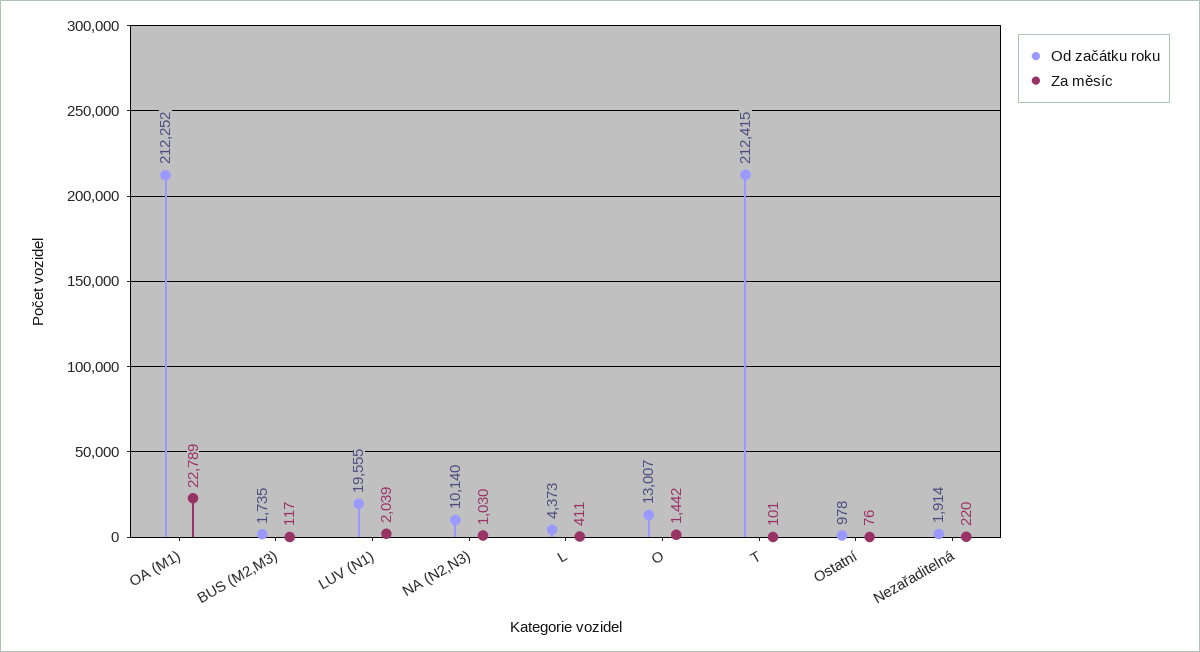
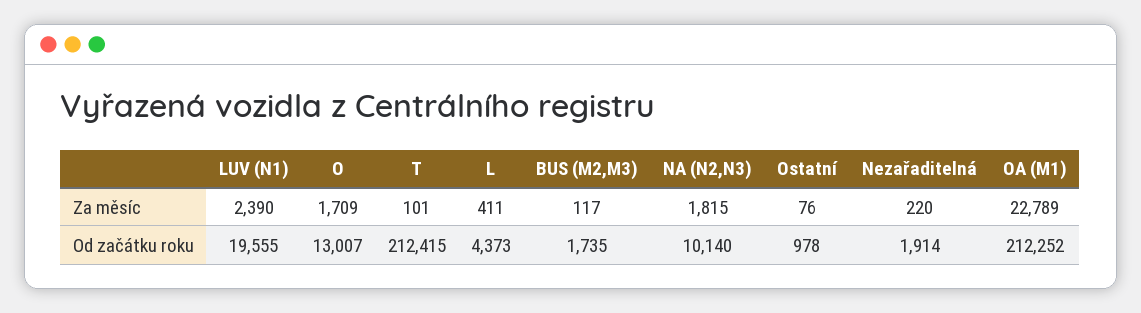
  {
    "Od začátku roku": {
      "OA (M1)": 212252,
      "BUS (M2,M3)": 1735,
      "LUV (N1)": 19555,
      "NA (N2,N3)": 10140,
      "L": 4373,
      "O": 13007,
      "T": 212415,
      "Ostatní": 978,
      "Nezařaditelná": 1914
    },
    "Za měsíc": {
      "OA (M1)": 22789,
      "BUS (M2,M3)": 117,
-     "LUV (N1)": 2039,
+     "LUV (N1)": 2390,
-     "NA (N2,N3)": 1030,
+     "NA (N2,N3)": 1815,
      "L": 411,
-     "O": 1442,
+     "O": 1709,
      "T": 101,
      "Ostatní": 76,
      "Nezařaditelná": 220
    }
  }

